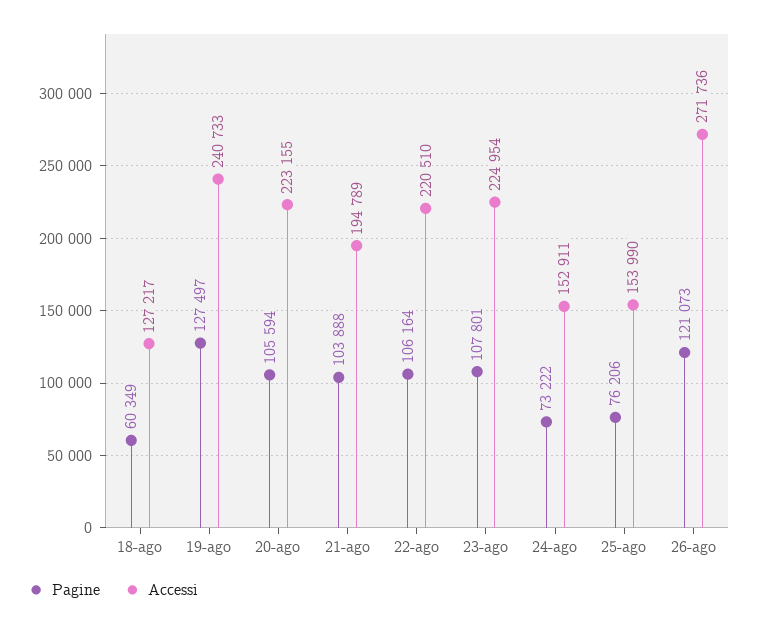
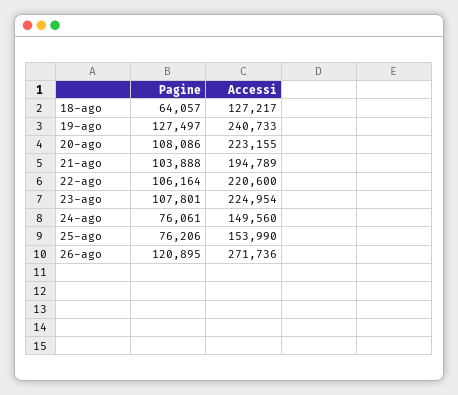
  {
    "Pagine": {
-     "18-ago": 60349,
+     "18-ago": 64057,
      "19-ago": 127497,
-     "20-ago": 105594,
+     "20-ago": 108086,
      "21-ago": 103888,
      "22-ago": 106164,
      "23-ago": 107801,
-     "24-ago": 73222,
+     "24-ago": 76061,
      "25-ago": 76206,
-     "26-ago": 121073
+     "26-ago": 120895
    },
    "Accessi": {
      "18-ago": 127217,
      "19-ago": 240733,
      "20-ago": 223155,
      "21-ago": 194789,
-     "22-ago": 220510,
+     "22-ago": 220600,
      "23-ago": 224954,
-     "24-ago": 152911,
+     "24-ago": 149560,
      "25-ago": 153990,
      "26-ago": 271736
    }
  }

